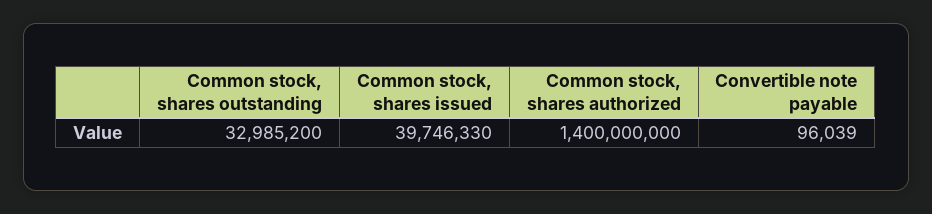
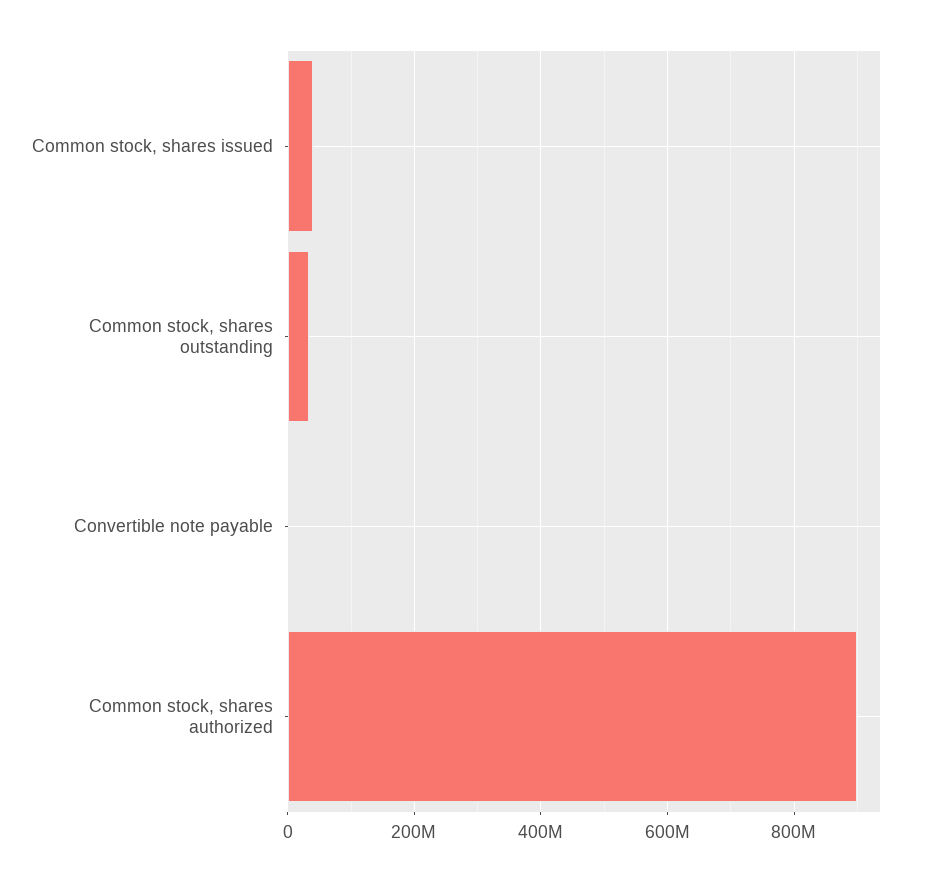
  {
    "Common stock, shares outstanding": 32985200,
    "Common stock, shares issued": 39746330,
-   "Common stock, shares authorized": 1400000000,
+   "Common stock, shares authorized": 900000000,
    "Convertible note payable": 96039
  }

